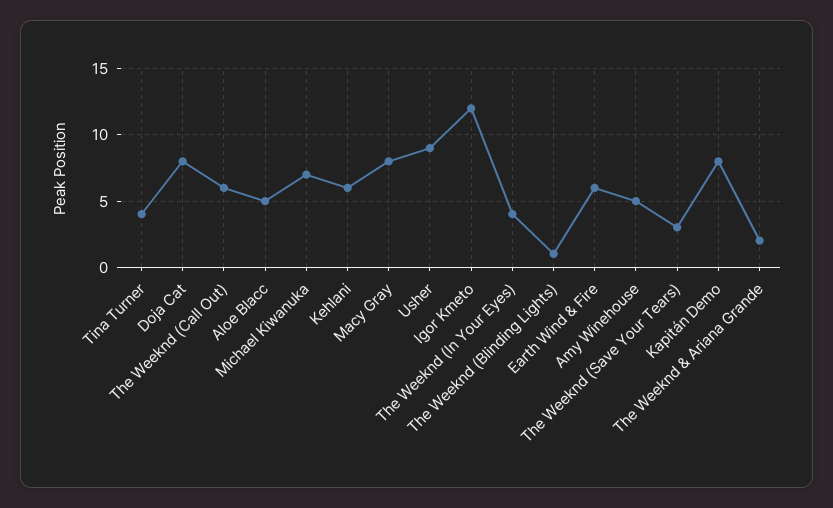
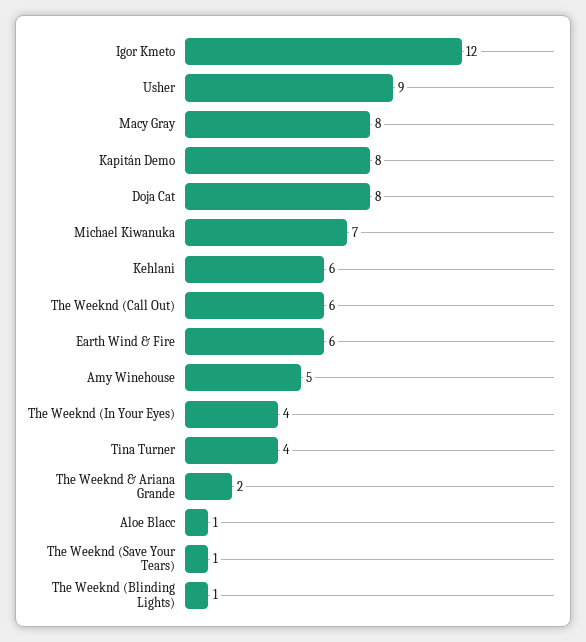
  {
    "Tina Turner": 4,
    "Doja Cat": 8,
    "The Weeknd (Call Out)": 6,
-   "Aloe Blacc": 5,
+   "Aloe Blacc": 1,
    "Michael Kiwanuka": 7,
    "Kehlani": 6,
    "Macy Gray": 8,
    "Usher": 9,
    "Igor Kmeto": 12,
    "The Weeknd (In Your Eyes)": 4,
    "The Weeknd (Blinding Lights)": 1,
    "Earth Wind & Fire": 6,
    "Amy Winehouse": 5,
-   "The Weeknd (Save Your Tears)": 3,
+   "The Weeknd (Save Your Tears)": 1,
    "Kapitán Demo": 8,
    "The Weeknd & Ariana Grande": 2
  }

